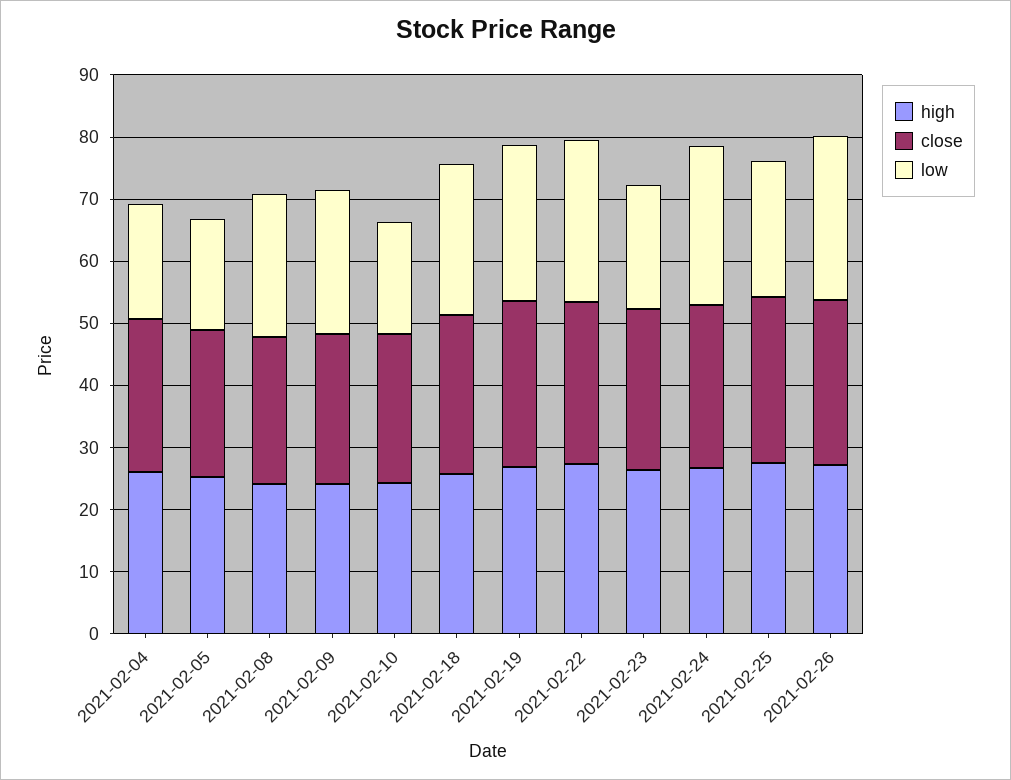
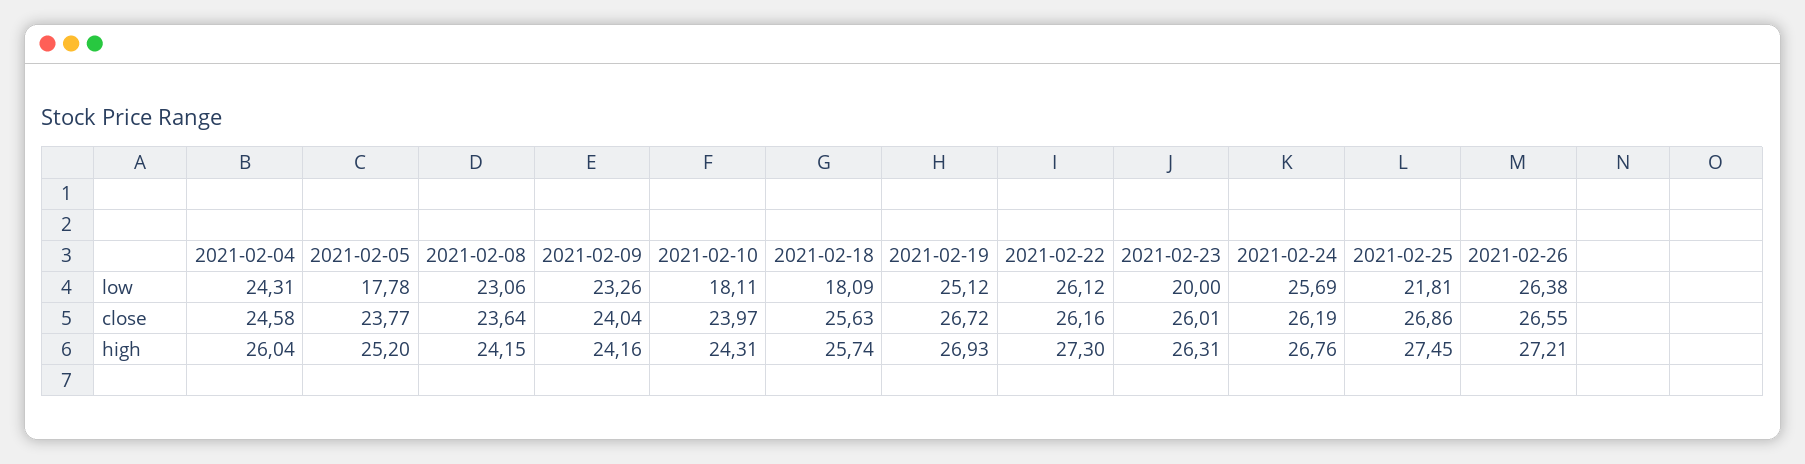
  {
    "high": {
      "2021-02-04": 26.04,
      "2021-02-05": 25.2,
      "2021-02-08": 24.15,
      "2021-02-09": 24.16,
      "2021-02-10": 24.31,
      "2021-02-18": 25.74,
      "2021-02-19": 26.93,
      "2021-02-22": 27.3,
      "2021-02-23": 26.31,
      "2021-02-24": 26.76,
      "2021-02-25": 27.45,
      "2021-02-26": 27.21
    },
    "close": {
      "2021-02-04": 24.58,
      "2021-02-05": 23.77,
      "2021-02-08": 23.64,
      "2021-02-09": 24.04,
      "2021-02-10": 23.97,
      "2021-02-18": 25.63,
      "2021-02-19": 26.72,
      "2021-02-22": 26.16,
      "2021-02-23": 26.01,
      "2021-02-24": 26.19,
      "2021-02-25": 26.86,
      "2021-02-26": 26.55
    },
    "low": {
-     "2021-02-04": 18,
+     "2021-02-04": 24.31,
      "2021-02-05": 17.78,
      "2021-02-08": 23.06,
      "2021-02-09": 23.26,
      "2021-02-10": 18.11,
-     "2021-02-18": 24,
+     "2021-02-18": 18.09,
      "2021-02-19": 25.12,
      "2021-02-22": 26.12,
      "2021-02-23": 20,
      "2021-02-24": 25.69,
      "2021-02-25": 21.81,
      "2021-02-26": 26.38
    }
  }

